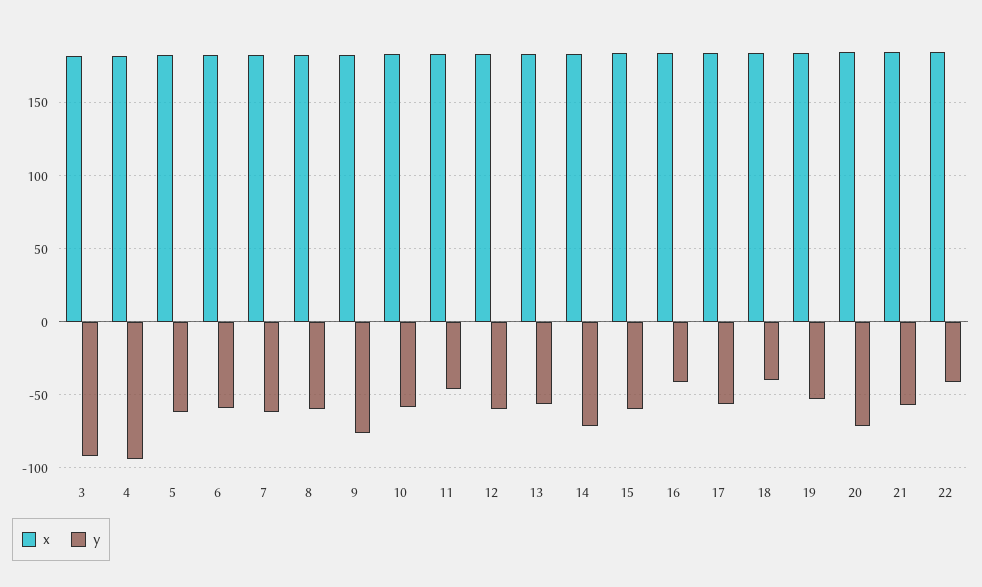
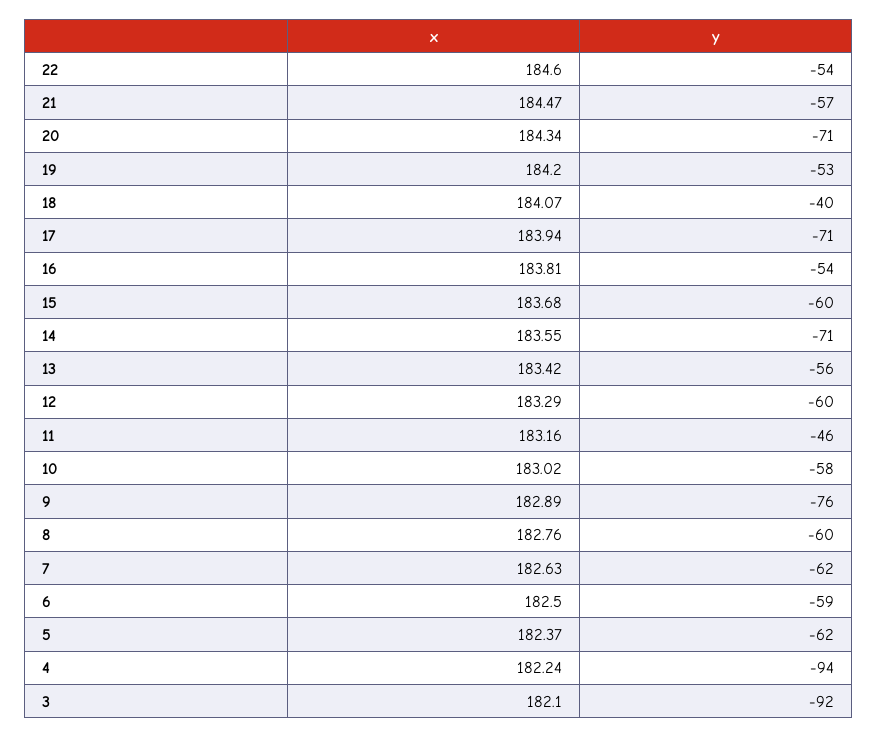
  {
    "x": {
      "3": 182.1,
      "4": 182.24,
      "5": 182.37,
      "6": 182.5,
      "7": 182.63,
      "8": 182.76,
      "9": 182.89,
      "10": 183.02,
      "11": 183.16,
      "12": 183.29,
      "13": 183.42,
      "14": 183.55,
      "15": 183.68,
      "16": 183.81,
      "17": 183.94,
      "18": 184.07,
      "19": 184.2,
      "20": 184.34,
      "21": 184.47,
      "22": 184.6
    },
    "y": {
      "3": -92,
      "4": -94,
      "5": -62,
      "6": -59,
      "7": -62,
      "8": -60,
      "9": -76,
      "10": -58,
      "11": -46,
      "12": -60,
      "13": -56,
      "14": -71,
      "15": -60,
-     "16": -40,
+     "16": -54,
-     "17": -55,
+     "17": -71,
      "18": -40,
      "19": -53,
      "20": -71,
      "21": -57,
-     "22": -40
+     "22": -54
    }
  }

